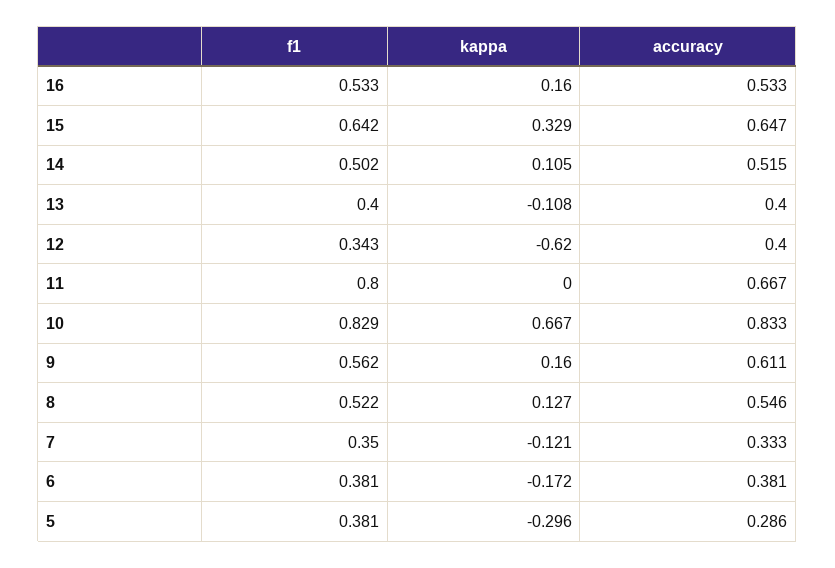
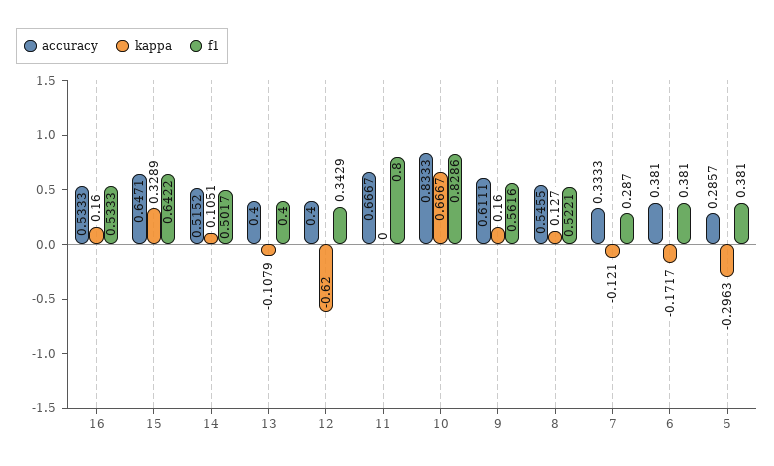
  {
    "f1": {
      "16": 0.5333,
      "15": 0.6422,
      "14": 0.5017,
      "13": 0.4,
      "12": 0.3429,
      "11": 0.8,
      "10": 0.8286,
      "9": 0.5616,
      "8": 0.5221,
-     "7": 0.35,
+     "7": 0.287,
      "6": 0.381,
      "5": 0.381
    },
    "kappa": {
      "16": 0.16,
      "15": 0.3289,
      "14": 0.1051,
      "13": -0.1079,
      "12": -0.62,
      "11": 0,
      "10": 0.6667,
      "9": 0.16,
      "8": 0.127,
      "7": -0.121,
      "6": -0.1717,
      "5": -0.2963
    },
    "accuracy": {
      "16": 0.5333,
      "15": 0.6471,
      "14": 0.5152,
      "13": 0.4,
      "12": 0.4,
      "11": 0.6667,
      "10": 0.8333,
      "9": 0.6111,
      "8": 0.5455,
      "7": 0.3333,
      "6": 0.381,
      "5": 0.2857
    }
  }

